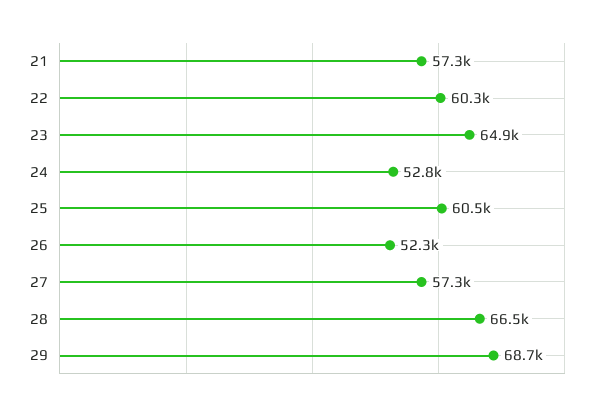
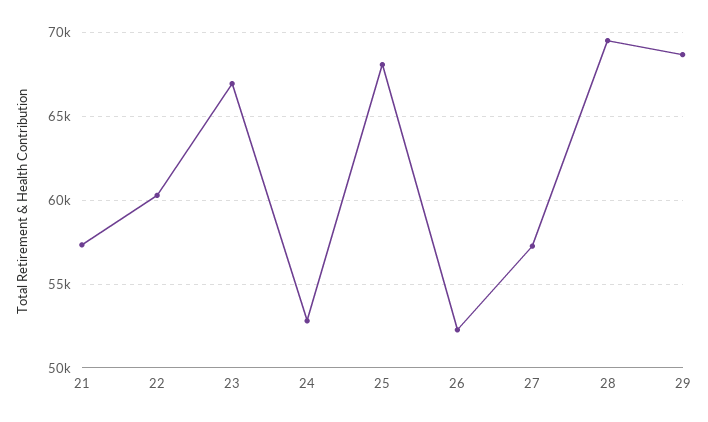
  {
    "21": 57300,
    "22": 60300,
-   "23": 64900,
+   "23": 67000,
    "24": 52800,
-   "25": 60500,
+   "25": 68000,
    "26": 52300,
    "27": 57300,
-   "28": 66500,
+   "28": 69500,
    "29": 68700
  }

